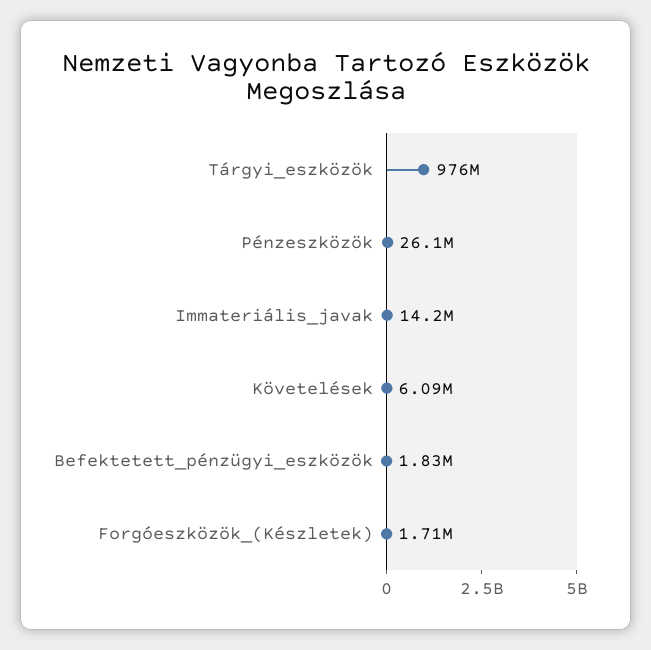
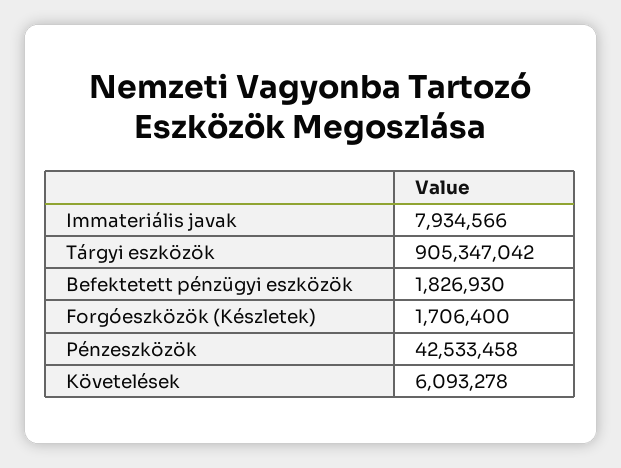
  {
-   "Tárgyi_eszközök": 976000000,
+   "Tárgyi_eszközök": 905347042,
-   "Pénzeszközök": 26100000,
+   "Pénzeszközök": 42533458,
-   "Immateriális_javak": 14200000,
+   "Immateriális_javak": 7934566,
    "Követelések": 6093278,
    "Befektetett_pénzügyi_eszközök": 1826930,
    "Forgóeszközök_(Készletek)": 1706400
  }

